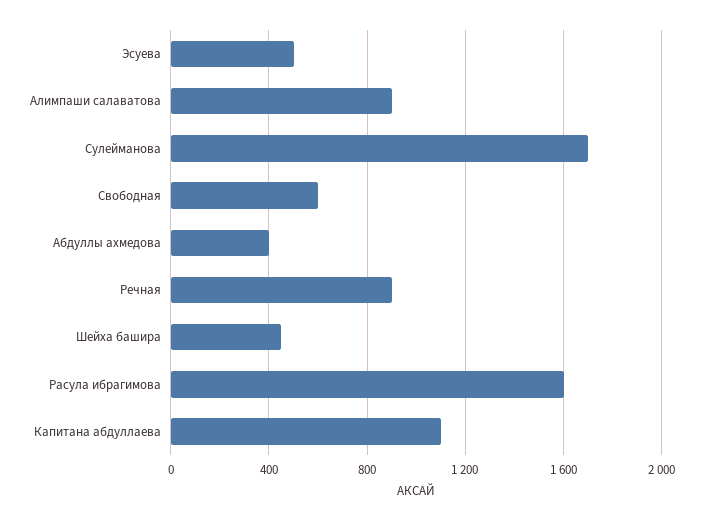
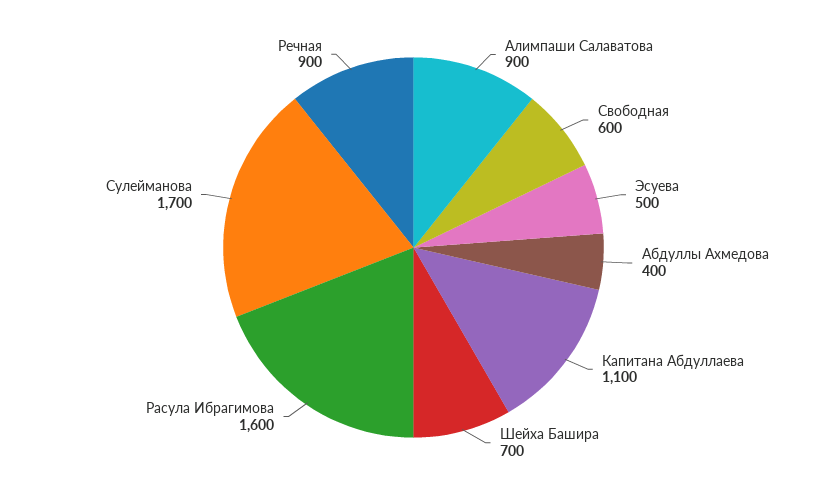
  {
    "Эсуева": 500,
    "Алимпаши салаватова": 900,
    "Сулейманова": 1700,
    "Свободная": 600,
    "Абдуллы ахмедова": 400,
    "Речная": 900,
-   "Шейха башира": 450,
+   "Шейха башира": 700,
    "Расула ибрагимова": 1600,
    "Капитана абдуллаева": 1100
  }

